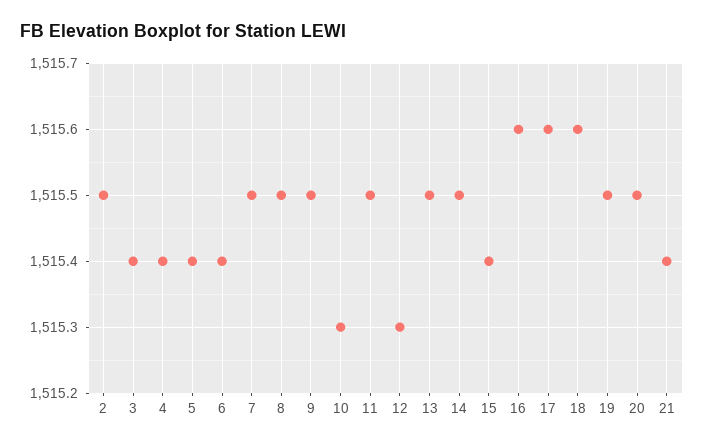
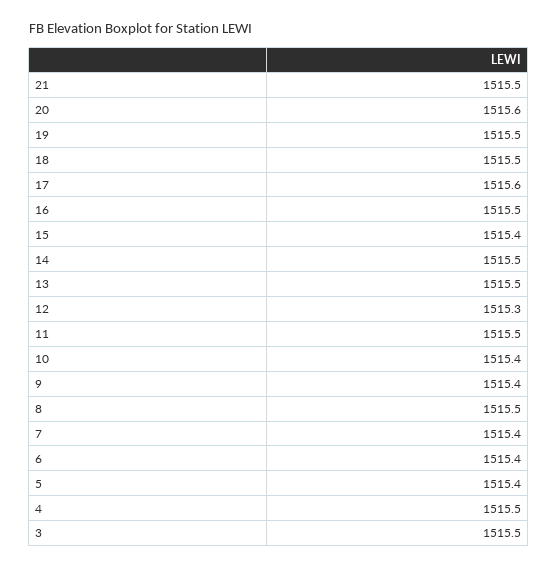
  {
-   "2": 1515.5,
-   "3": 1515.4,
+   "3": 1515.5,
-   "4": 1515.4,
+   "4": 1515.5,
    "5": 1515.4,
    "6": 1515.4,
-   "7": 1515.5,
+   "7": 1515.4,
    "8": 1515.5,
-   "9": 1515.5,
+   "9": 1515.4,
-   "10": 1515.3,
+   "10": 1515.4,
    "11": 1515.5,
    "12": 1515.3,
    "13": 1515.5,
    "14": 1515.5,
    "15": 1515.4,
-   "16": 1515.6,
+   "16": 1515.5,
    "17": 1515.6,
-   "18": 1515.6,
+   "18": 1515.5,
    "19": 1515.5,
-   "20": 1515.5,
+   "20": 1515.6,
-   "21": 1515.4
+   "21": 1515.5
  }

